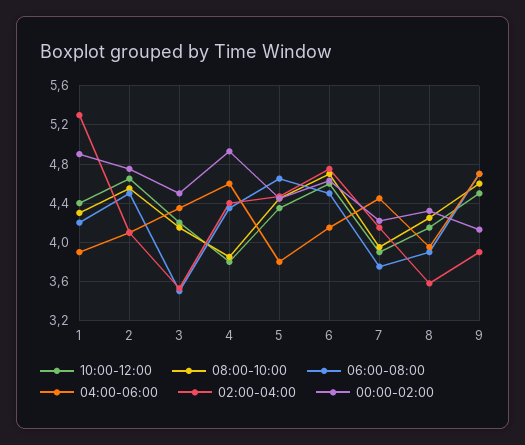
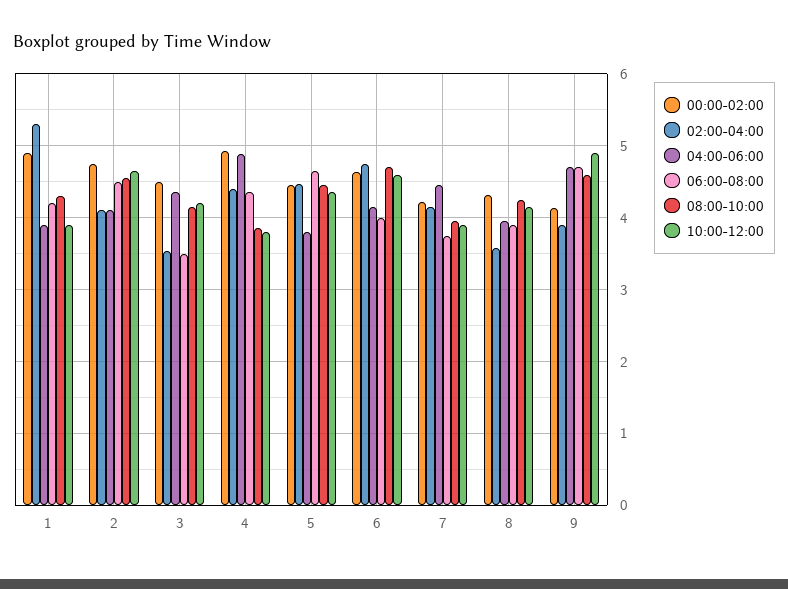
  {
    "10:00-12:00": {
-     "1": 4.4,
+     "1": 3.9,
      "2": 4.7,
      "3": 4.2,
      "4": 3.8,
      "5": 4.4,
      "6": 4.6,
      "7": 3.9,
      "8": 4.2,
-     "9": 4.5
+     "9": 4.9
    },
    "08:00-10:00": {
      "1": 4.3,
      "2": 4.6,
      "3": 4.2,
      "4": 3.9,
      "5": 4.5,
      "6": 4.7,
      "7": 4,
      "8": 4.3,
      "9": 4.6
    },
    "06:00-08:00": {
      "1": 4.2,
      "2": 4.5,
      "3": 3.5,
      "4": 4.4,
      "5": 4.7,
-     "6": 4.5,
+     "6": 4,
      "7": 3.8,
      "8": 3.9,
      "9": 4.7
    },
    "04:00-06:00": {
      "1": 3.9,
      "2": 4.1,
      "3": 4.4,
-     "4": 4.6,
+     "4": 4.9,
      "5": 3.8,
      "6": 4.2,
      "7": 4.5,
      "8": 4,
      "9": 4.7
    },
    "02:00-04:00": {
      "1": 5.3,
      "2": 4.1,
      "3": 3.5,
      "4": 4.4,
      "5": 4.5,
      "6": 4.8,
      "7": 4.2,
      "8": 3.6,
      "9": 3.9
    },
    "00:00-02:00": {
      "1": 4.9,
      "2": 4.8,
      "3": 4.5,
      "4": 4.9,
      "5": 4.5,
      "6": 4.6,
      "7": 4.2,
      "8": 4.3,
      "9": 4.1
    }
  }

